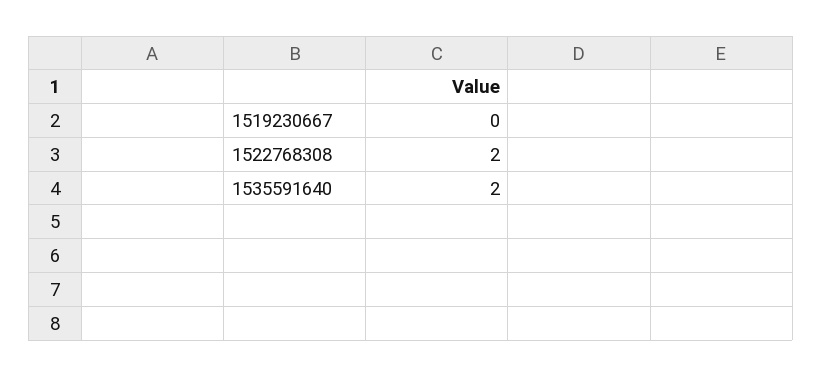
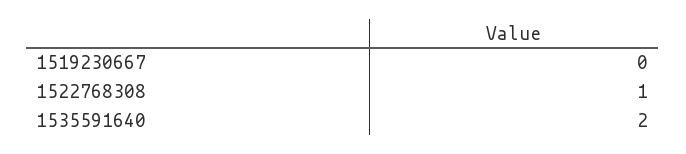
  {
    "1519230667": 0,
-   "1522768308": 2,
+   "1522768308": 1,
    "1535591640": 2
  }

